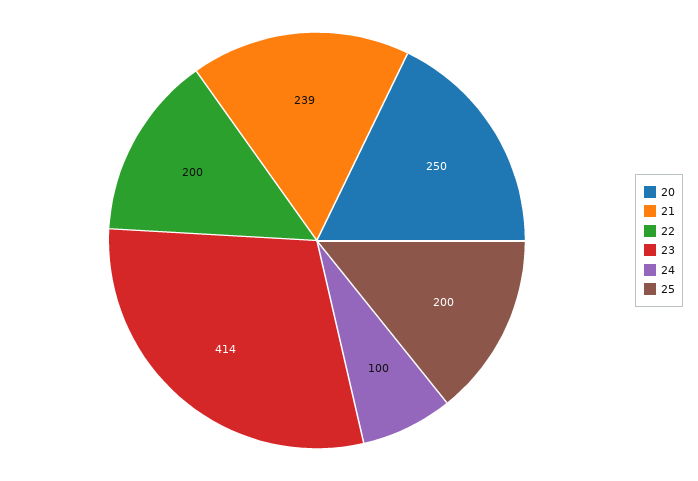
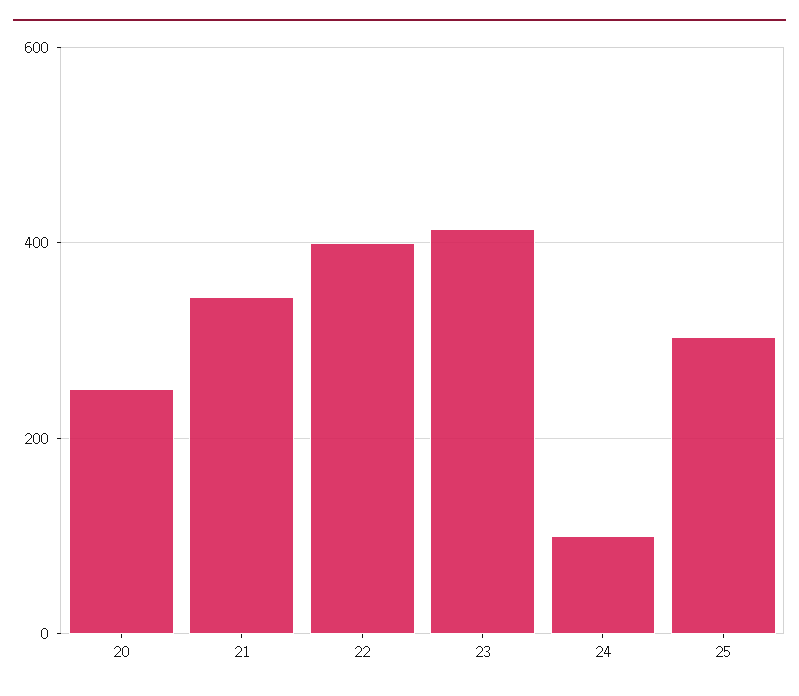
  {
    "20": 250,
-   "21": 239,
+   "21": 340,
-   "22": 200,
+   "22": 400,
    "23": 414,
    "24": 100,
-   "25": 200
+   "25": 300
  }

